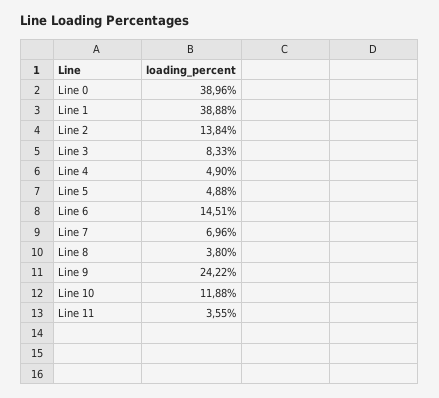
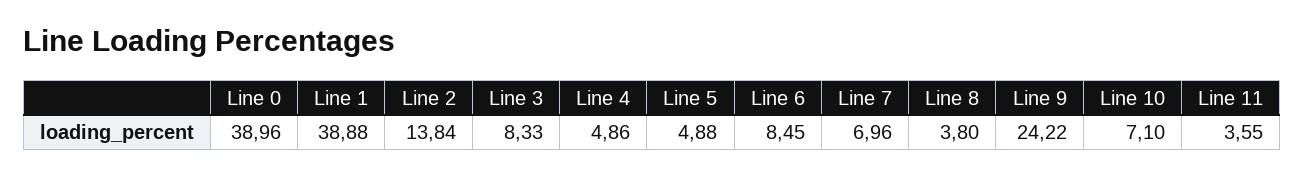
  {
    "Line 0": 38.96,
    "Line 1": 38.88,
    "Line 2": 13.84,
    "Line 3": 8.33,
-   "Line 4": 4.9,
+   "Line 4": 4.86,
    "Line 5": 4.88,
-   "Line 6": 14.51,
+   "Line 6": 8.45,
    "Line 7": 6.96,
    "Line 8": 3.8,
    "Line 9": 24.22,
-   "Line 10": 11.88,
+   "Line 10": 7.1,
    "Line 11": 3.55
  }

